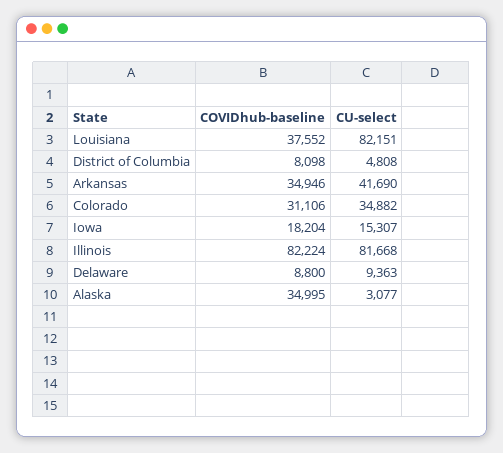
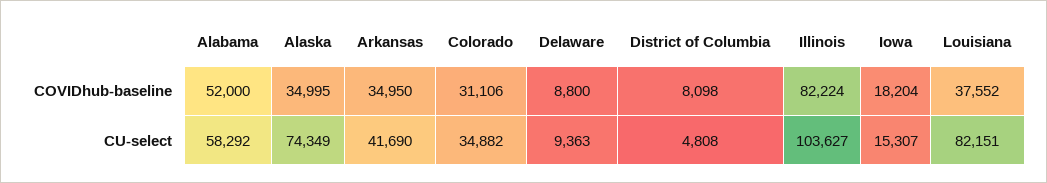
  {
    "COVIDhub-baseline": {
      "Louisiana": 37552,
      "District of Columbia": 8098,
-     "Arkansas": 34946,
+     "Arkansas": 34950,
      "Colorado": 31106,
      "Iowa": 18204,
      "Illinois": 82224,
      "Delaware": 8800,
-     "Alaska": 34995
+     "Alaska": 34995,
+     "Alabama": 52000
    },
    "CU-select": {
      "Louisiana": 82151,
      "District of Columbia": 4808,
      "Arkansas": 41690,
      "Colorado": 34882,
      "Iowa": 15307,
-     "Illinois": 81668,
+     "Illinois": 103627,
      "Delaware": 9363,
-     "Alaska": 3077
+     "Alaska": 74349,
+     "Alabama": 58292
    }
  }

